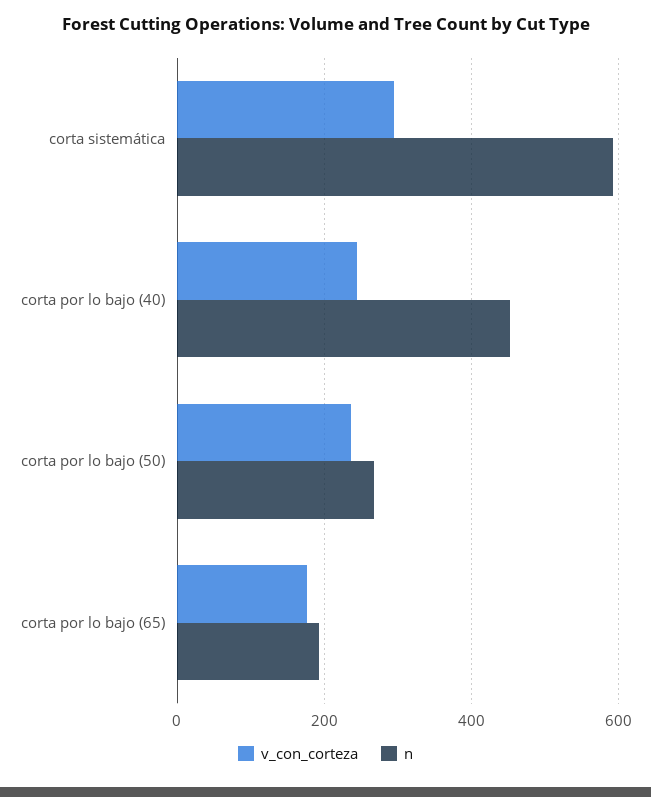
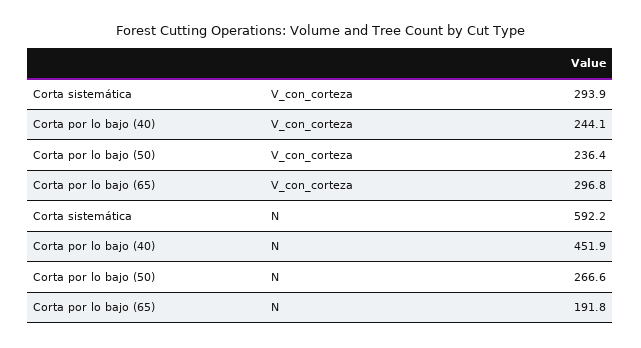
  {
    "v_con_corteza": {
      "corta sistemática": 293.9,
      "corta por lo bajo (40)": 244.1,
      "corta por lo bajo (50)": 236.4,
-     "corta por lo bajo (65)": 180
+     "corta por lo bajo (65)": 296.8
    },
    "n": {
      "corta sistemática": 592.2,
      "corta por lo bajo (40)": 451.9,
      "corta por lo bajo (50)": 266.6,
      "corta por lo bajo (65)": 191.8
    }
  }

